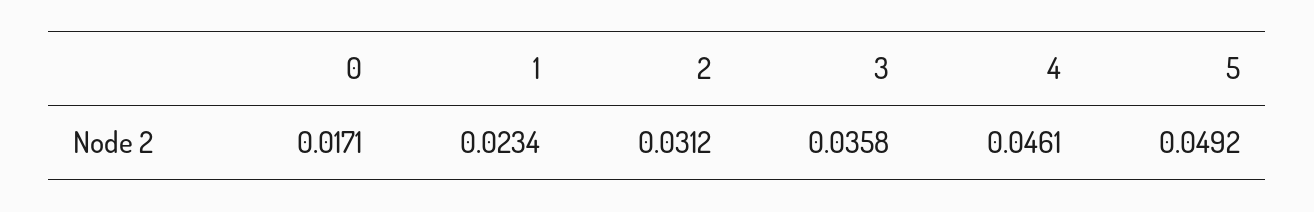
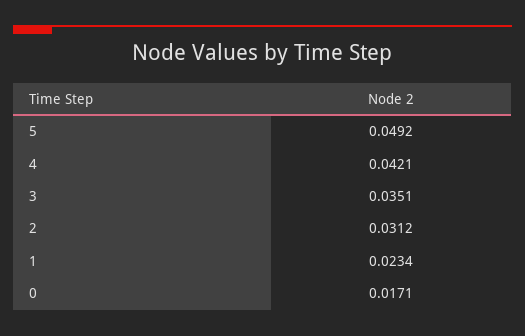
  {
    "0": 0.0171,
    "1": 0.0234,
    "2": 0.0312,
-   "3": 0.0358,
+   "3": 0.0351,
-   "4": 0.0461,
+   "4": 0.0421,
    "5": 0.0492
  }

